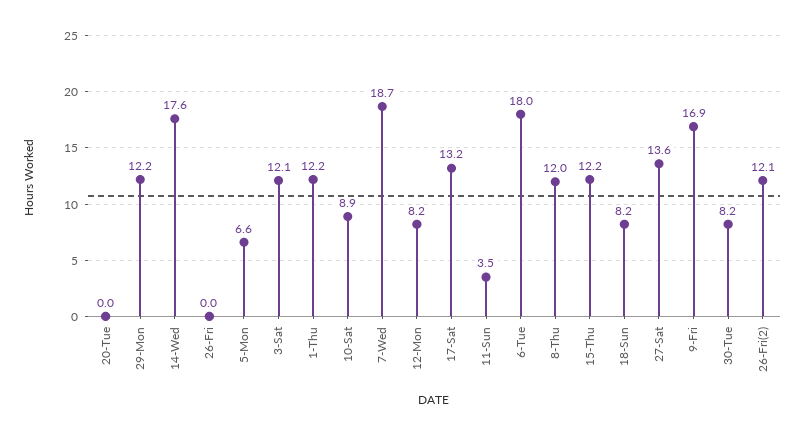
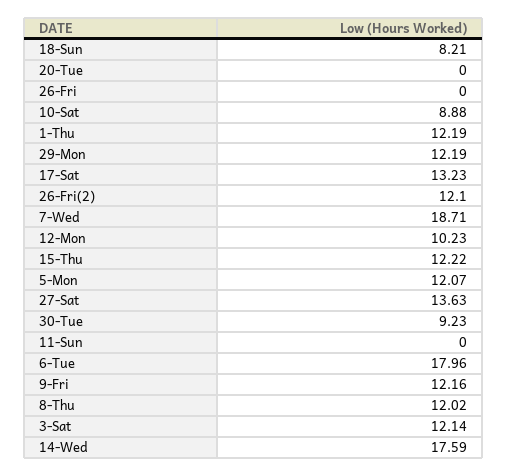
  {
    "20-Tue": 0,
    "29-Mon": 12.19,
    "14-Wed": 17.59,
    "26-Fri": 0,
-   "5-Mon": 6.6,
+   "5-Mon": 12.07,
    "3-Sat": 12.14,
    "1-Thu": 12.19,
    "10-Sat": 8.88,
    "7-Wed": 18.71,
-   "12-Mon": 8.2,
+   "12-Mon": 10.23,
    "17-Sat": 13.23,
-   "11-Sun": 3.5,
+   "11-Sun": 0,
    "6-Tue": 17.96,
    "8-Thu": 12.02,
    "15-Thu": 12.22,
    "18-Sun": 8.21,
    "27-Sat": 13.63,
-   "9-Fri": 16.9,
+   "9-Fri": 12.16,
-   "30-Tue": 8.2,
+   "30-Tue": 9.23,
    "26-Fri(2)": 12.1
  }

